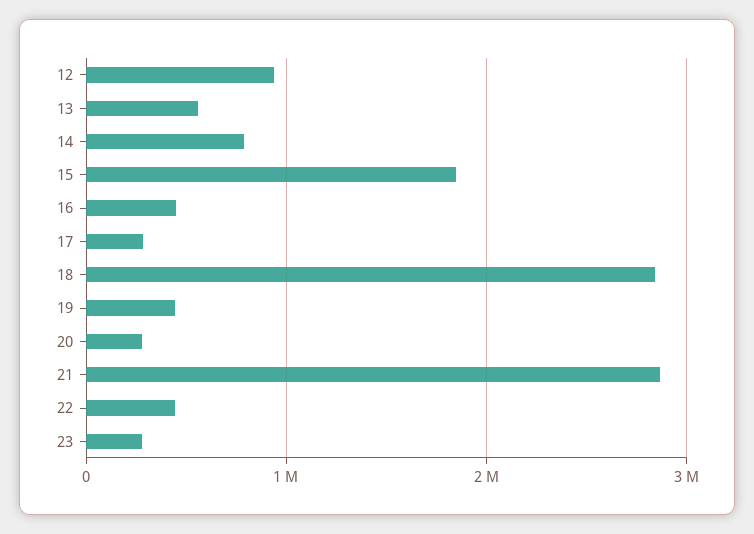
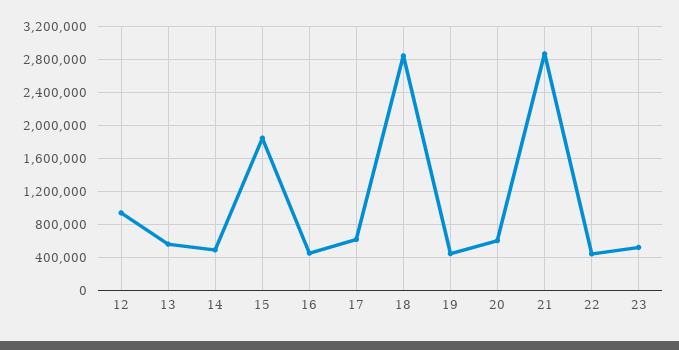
  {
    "12": 900000,
    "13": 600000,
-   "14": 800000,
+   "14": 500000,
    "15": 1800000,
    "16": 500000,
-   "17": 300000,
+   "17": 600000,
    "18": 2800000,
    "19": 400000,
-   "20": 300000,
+   "20": 600000,
    "21": 2900000,
    "22": 400000,
-   "23": 300000
+   "23": 500000
  }

